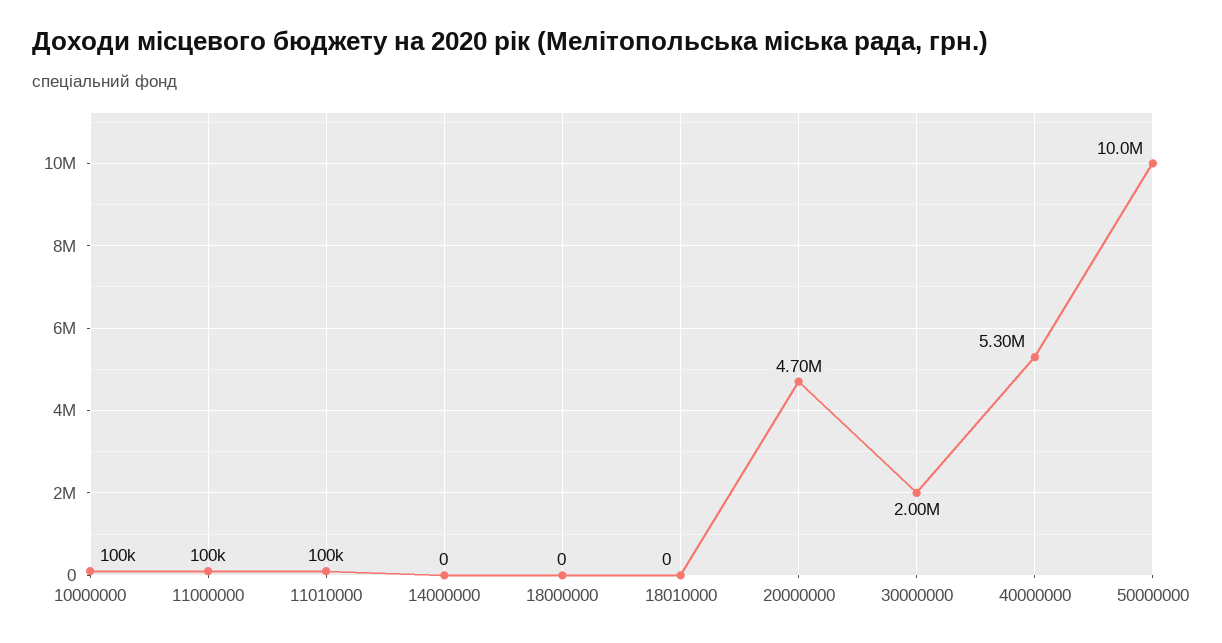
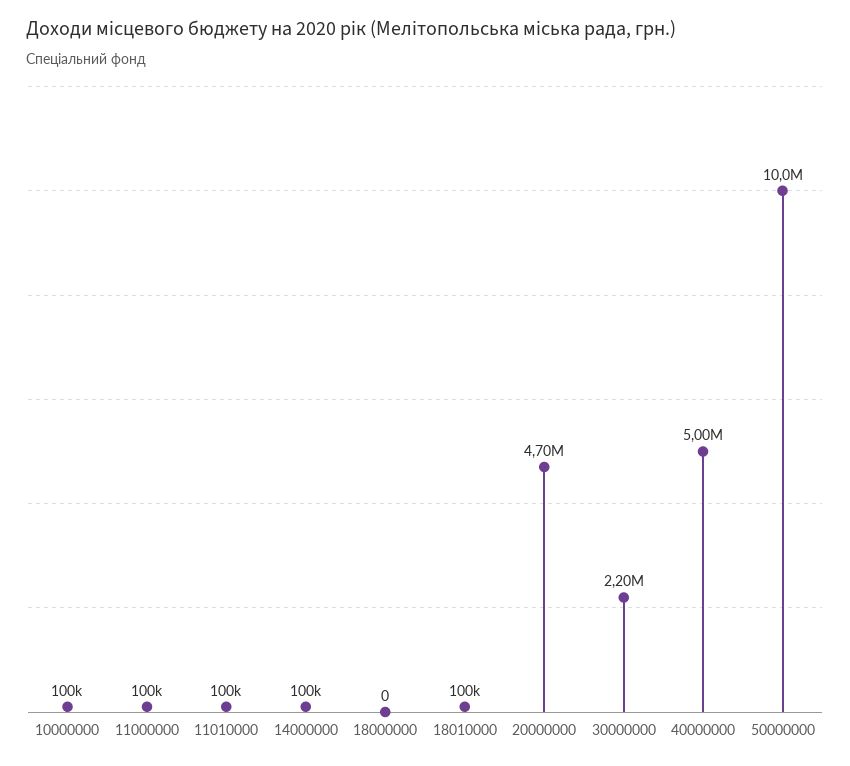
  {
    "10000000": 100000,
    "11000000": 100000,
    "11010000": 100000,
-   "14000000": 0,
+   "14000000": 100000,
    "18000000": 0,
-   "18010000": 0,
+   "18010000": 100000,
    "20000000": 4700000,
-   "30000000": 2000000,
+   "30000000": 2200000,
-   "40000000": 5300000,
+   "40000000": 5000000,
    "50000000": 10000000
  }

